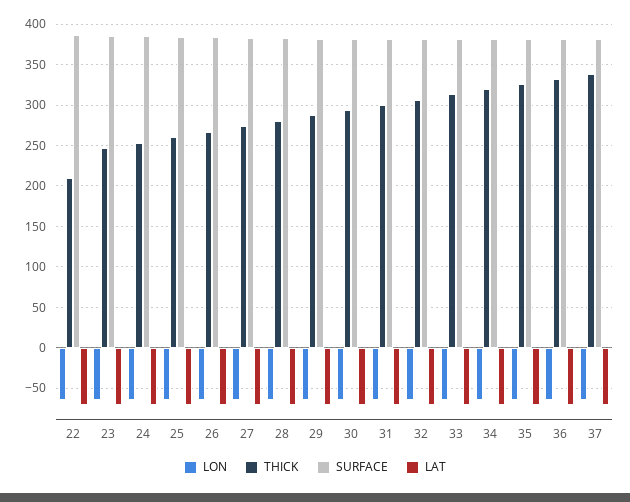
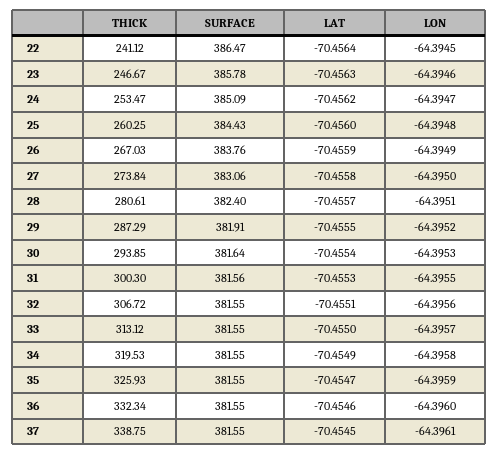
  {
    "LON": {
      "22": -64.3945,
      "23": -64.3946,
      "24": -64.3947,
      "25": -64.3948,
      "26": -64.3949,
      "27": -64.395,
      "28": -64.3951,
      "29": -64.3952,
      "30": -64.3953,
      "31": -64.3955,
      "32": -64.3956,
      "33": -64.3957,
      "34": -64.3958,
      "35": -64.3959,
      "36": -64.396,
      "37": -64.3961
    },
    "THICK": {
-     "22": 210,
+     "22": 241.12,
      "23": 246.67,
      "24": 253.47,
      "25": 260.25,
      "26": 267.03,
      "27": 273.84,
      "28": 280.61,
      "29": 287.29,
      "30": 293.85,
      "31": 300.3,
      "32": 306.72,
      "33": 313.12,
      "34": 319.53,
      "35": 325.93,
      "36": 332.34,
      "37": 338.75
    },
    "SURFACE": {
      "22": 386.47,
      "23": 385.78,
      "24": 385.09,
      "25": 384.43,
      "26": 383.76,
      "27": 383.06,
      "28": 382.4,
      "29": 381.91,
      "30": 381.64,
      "31": 381.56,
      "32": 381.55,
      "33": 381.55,
      "34": 381.55,
      "35": 381.55,
      "36": 381.55,
      "37": 381.55
    },
    "LAT": {
      "22": -70.4564,
      "23": -70.4563,
      "24": -70.4562,
      "25": -70.456,
      "26": -70.4559,
      "27": -70.4558,
      "28": -70.4557,
      "29": -70.4555,
      "30": -70.4554,
      "31": -70.4553,
      "32": -70.4551,
      "33": -70.455,
      "34": -70.4549,
      "35": -70.4547,
      "36": -70.4546,
      "37": -70.4545
    }
  }

